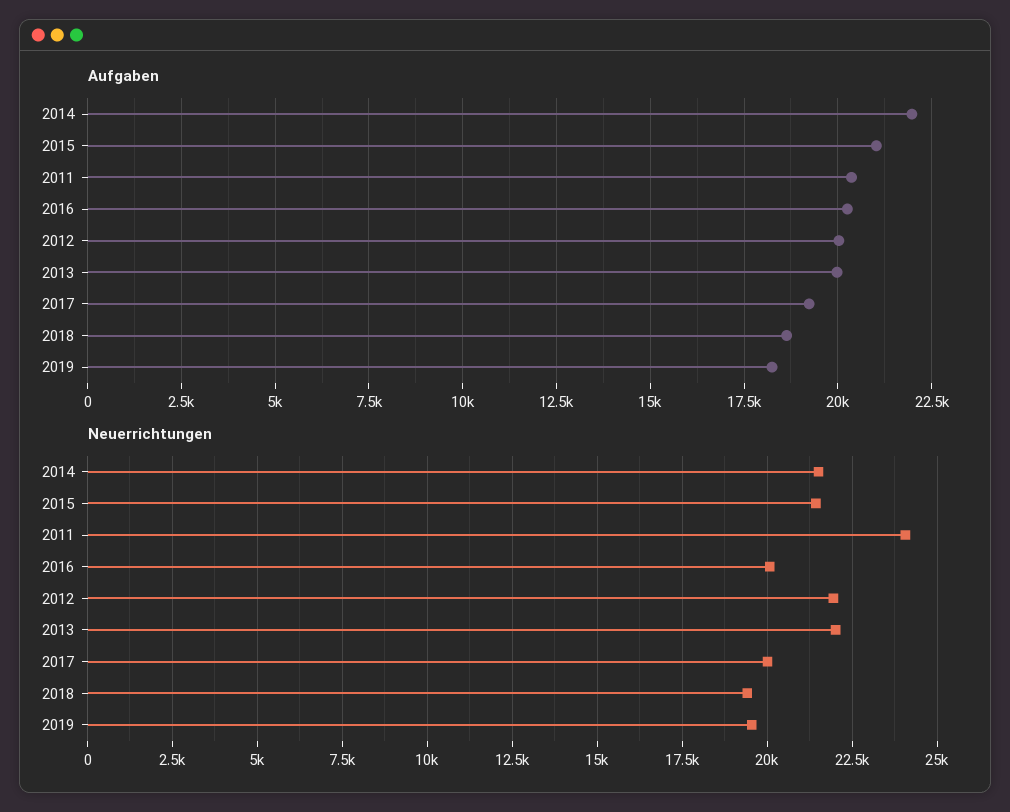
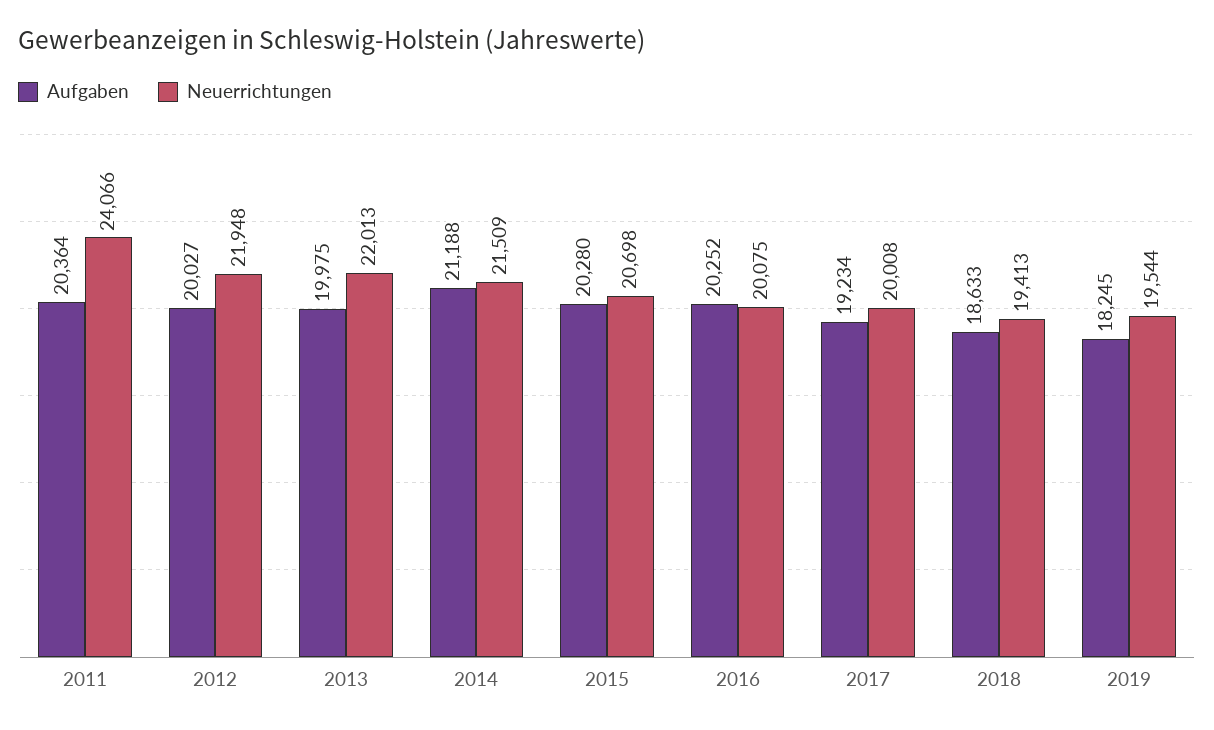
  {
    "Aufgaben": {
-     "2014": 22000,
+     "2014": 21188,
-     "2015": 21000,
+     "2015": 20280,
      "2011": 20364,
      "2016": 20252,
      "2012": 20027,
      "2013": 19975,
      "2017": 19234,
      "2018": 18633,
      "2019": 18245
    },
    "Neuerrichtungen": {
      "2014": 21509,
-     "2015": 21500,
+     "2015": 20698,
      "2011": 24066,
      "2016": 20075,
      "2012": 21948,
      "2013": 22013,
      "2017": 20008,
      "2018": 19413,
      "2019": 19544
    }
  }

